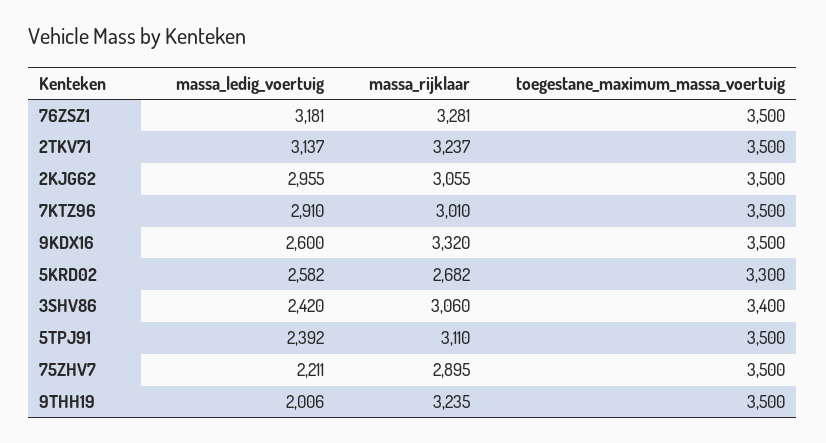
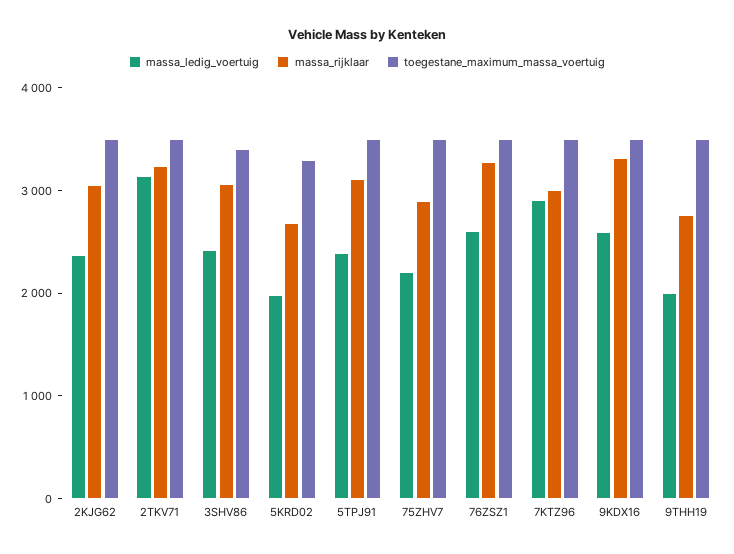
  {
    "massa_ledig_voertuig": {
-     "76ZSZ1": 3181,
+     "76ZSZ1": 2600,
      "2TKV71": 3137,
-     "2KJG62": 2955,
+     "2KJG62": 2400,
      "7KTZ96": 2910,
      "9KDX16": 2600,
-     "5KRD02": 2582,
+     "5KRD02": 2000,
      "3SHV86": 2420,
      "5TPJ91": 2392,
      "75ZHV7": 2211,
      "9THH19": 2006
    },
    "massa_rijklaar": {
      "76ZSZ1": 3281,
      "2TKV71": 3237,
      "2KJG62": 3055,
      "7KTZ96": 3010,
      "9KDX16": 3320,
      "5KRD02": 2682,
      "3SHV86": 3060,
      "5TPJ91": 3110,
      "75ZHV7": 2895,
-     "9THH19": 3235
+     "9THH19": 2800
    },
    "toegestane_maximum_massa_voertuig": {
      "76ZSZ1": 3500,
      "2TKV71": 3500,
      "2KJG62": 3500,
      "7KTZ96": 3500,
      "9KDX16": 3500,
      "5KRD02": 3300,
      "3SHV86": 3400,
      "5TPJ91": 3500,
      "75ZHV7": 3500,
      "9THH19": 3500
    }
  }

